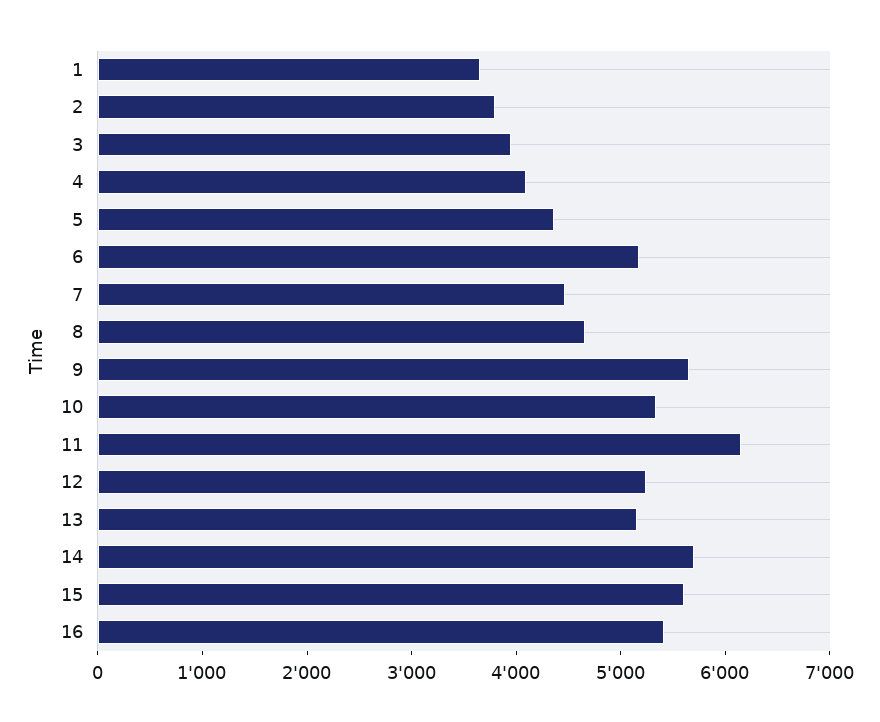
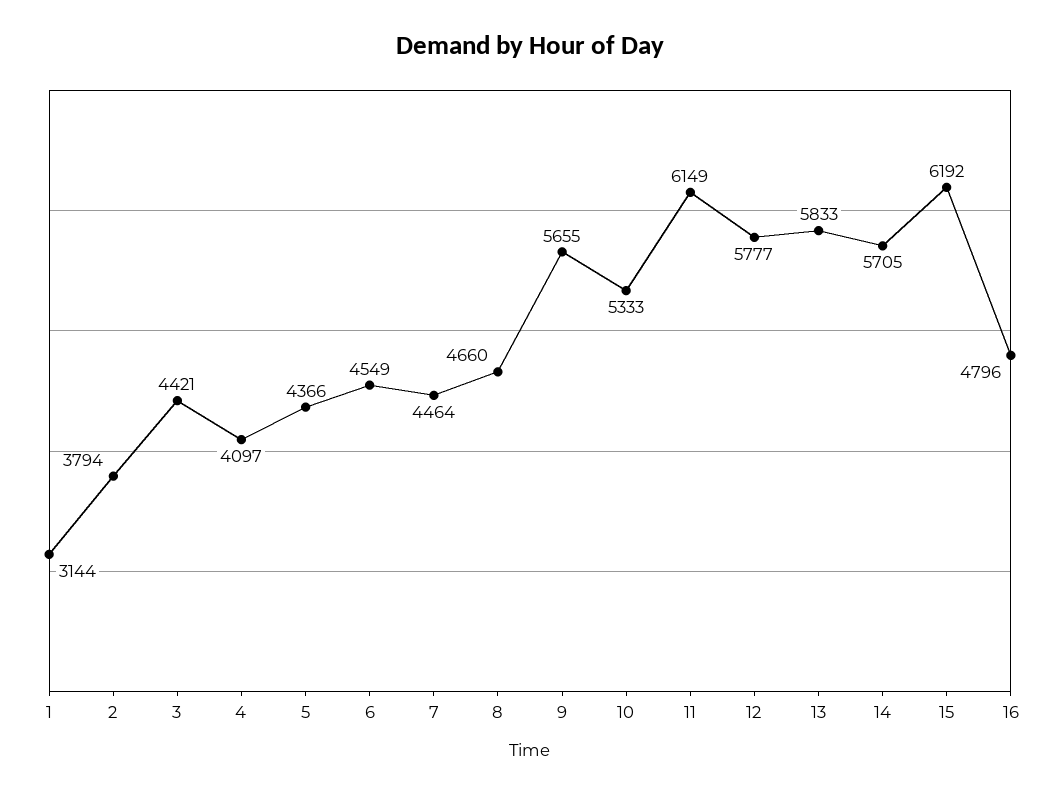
  {
-   "1": 3600,
+   "1": 3144,
    "2": 3794,
-   "3": 4000,
+   "3": 4421,
    "4": 4097,
    "5": 4366,
-   "6": 5200,
+   "6": 4549,
    "7": 4464,
    "8": 4660,
    "9": 5655,
    "10": 5333,
    "11": 6149,
-   "12": 5200,
+   "12": 5777,
-   "13": 5200,
+   "13": 5833,
    "14": 5705,
-   "15": 5600,
+   "15": 6192,
-   "16": 5400
+   "16": 4796
  }

